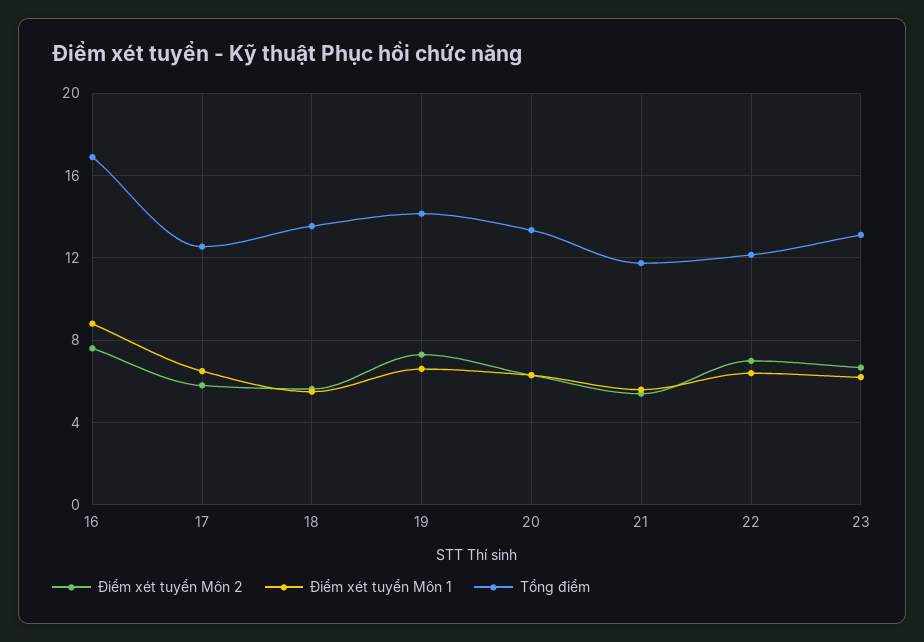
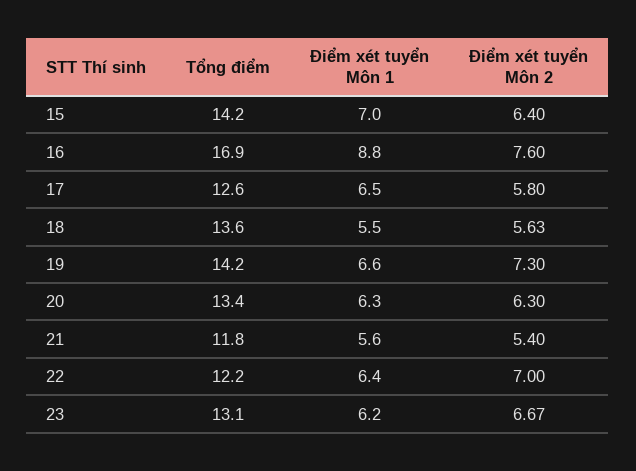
  {
    "Điểm xét tuyển Môn 2": {
      "16": 7.6,
      "17": 5.8,
      "18": 5.63,
      "19": 7.3,
      "20": 6.3,
      "21": 5.4,
      "22": 7,
-     "23": 6.67
+     "23": 6.67,
+     "15": 6.4
    },
    "Điểm xét tuyển Môn 1": {
      "16": 8.8,
      "17": 6.5,
      "18": 5.5,
      "19": 6.6,
      "20": 6.3,
      "21": 5.6,
      "22": 6.4,
-     "23": 6.2
+     "23": 6.2,
+     "15": 7
    },
    "Tổng điểm": {
      "16": 16.9,
      "17": 12.6,
      "18": 13.6,
      "19": 14.2,
      "20": 13.4,
      "21": 11.8,
      "22": 12.2,
-     "23": 13.1
+     "23": 13.1,
+     "15": 14.2
    }
  }

